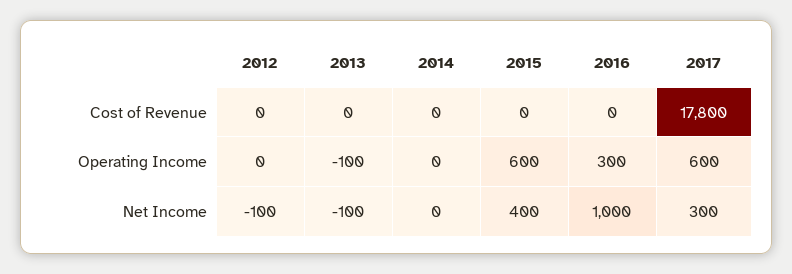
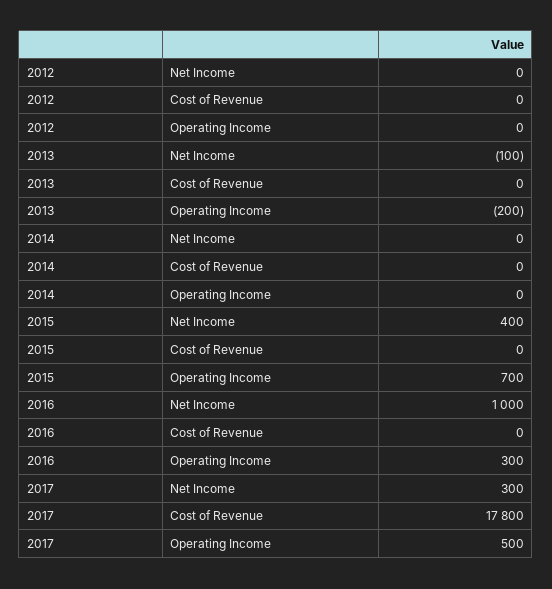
  {
    "2012": {
      "Cost of Revenue": 0,
      "Operating Income": 0,
-     "Net Income": -100
+     "Net Income": 0
    },
    "2013": {
      "Cost of Revenue": 0,
-     "Operating Income": -100,
+     "Operating Income": -200,
      "Net Income": -100
    },
    "2014": {
      "Cost of Revenue": 0,
      "Operating Income": 0,
      "Net Income": 0
    },
    "2015": {
      "Cost of Revenue": 0,
-     "Operating Income": 600,
+     "Operating Income": 700,
      "Net Income": 400
    },
    "2016": {
      "Cost of Revenue": 0,
      "Operating Income": 300,
      "Net Income": 1000
    },
    "2017": {
      "Cost of Revenue": 17800,
-     "Operating Income": 600,
+     "Operating Income": 500,
      "Net Income": 300
    }
  }

